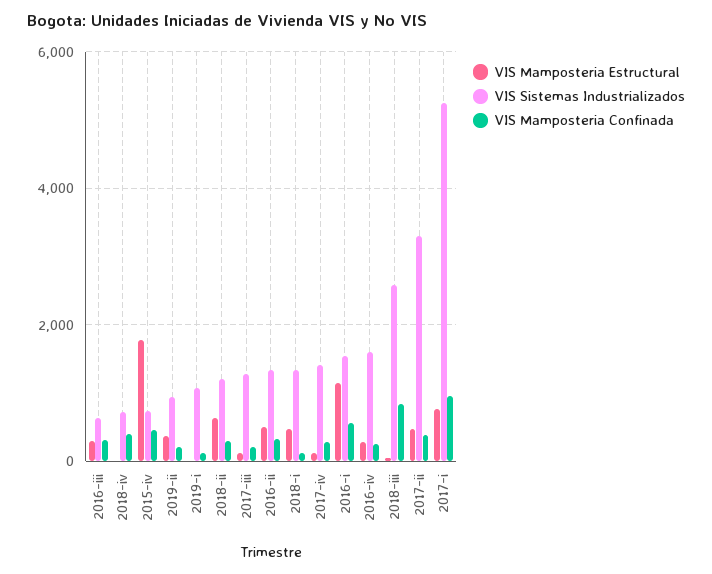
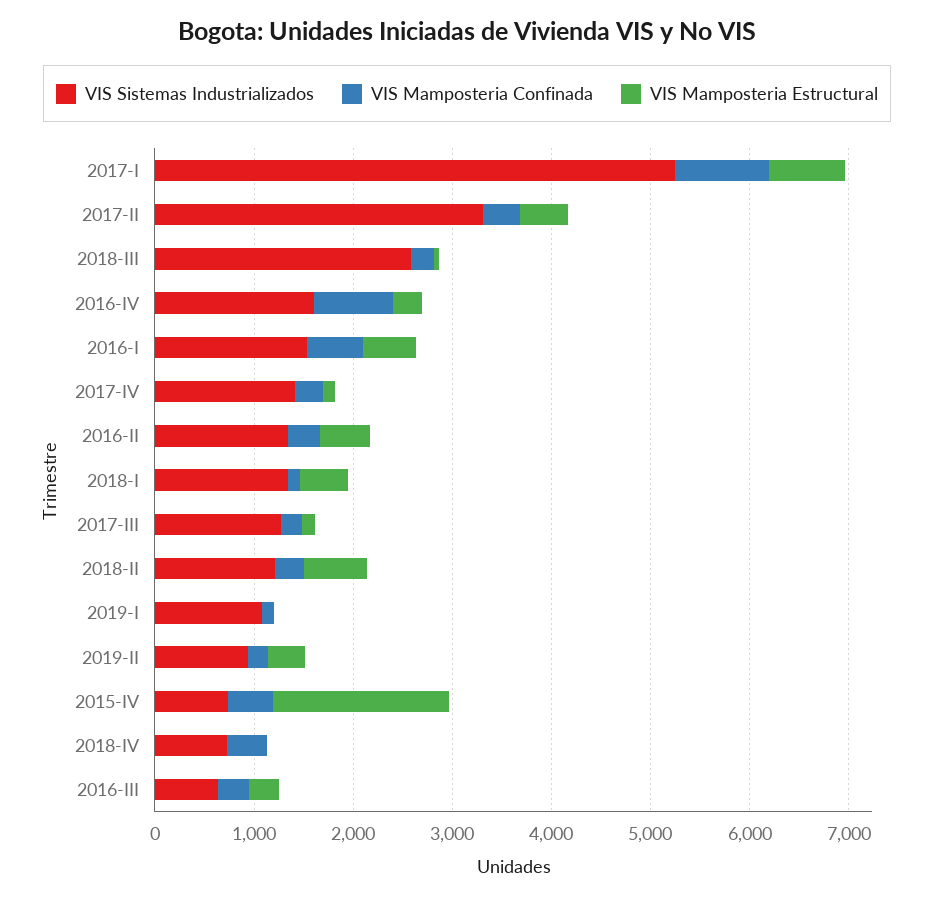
  {
    "VIS Mamposteria Estructural": {
      "2016-iii": 400,
      "2018-iv": 0,
      "2015-iv": 1800,
      "2019-ii": 400,
      "2019-i": 0,
      "2018-ii": 600,
      "2017-iii": 200,
      "2016-ii": 600,
      "2018-i": 400,
      "2017-iv": 200,
-     "2016-i": 1200,
+     "2016-i": 600,
      "2016-iv": 200,
      "2018-iii": 0,
      "2017-ii": 400,
      "2017-i": 800
    },
    "VIS Sistemas Industrializados": {
      "2016-iii": 600,
      "2018-iv": 800,
      "2015-iv": 800,
      "2019-ii": 1000,
      "2019-i": 1000,
      "2018-ii": 1200,
      "2017-iii": 1200,
      "2016-ii": 1400,
      "2018-i": 1400,
      "2017-iv": 1400,
      "2016-i": 1600,
      "2016-iv": 1600,
      "2018-iii": 2600,
      "2017-ii": 3400,
      "2017-i": 5200
    },
    "VIS Mamposteria Confinada": {
      "2016-iii": 400,
      "2018-iv": 400,
      "2015-iv": 400,
      "2019-ii": 200,
      "2019-i": 200,
      "2018-ii": 200,
      "2017-iii": 200,
      "2016-ii": 400,
      "2018-i": 200,
      "2017-iv": 200,
      "2016-i": 600,
-     "2016-iv": 200,
+     "2016-iv": 800,
-     "2018-iii": 800,
+     "2018-iii": 200,
      "2017-ii": 400,
      "2017-i": 1000
    }
  }

